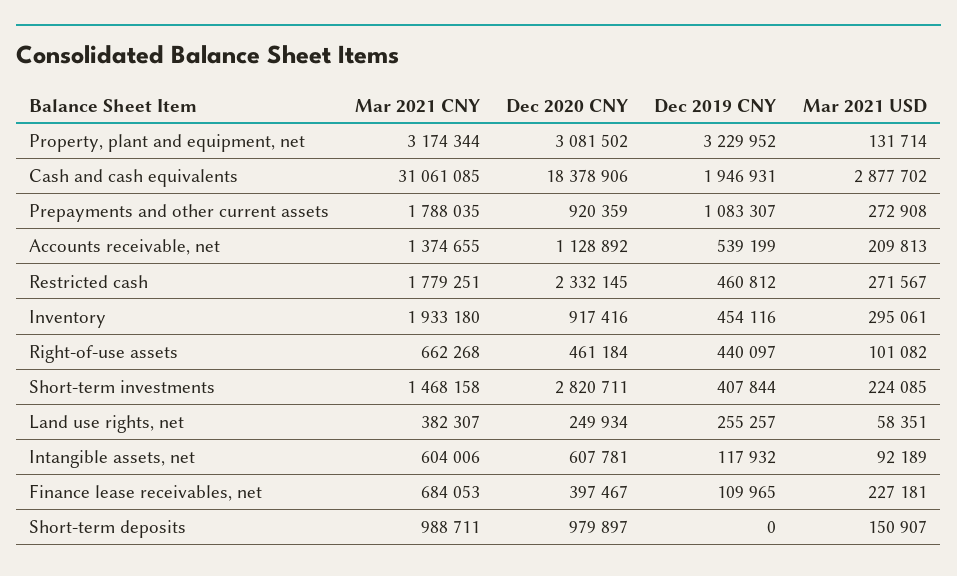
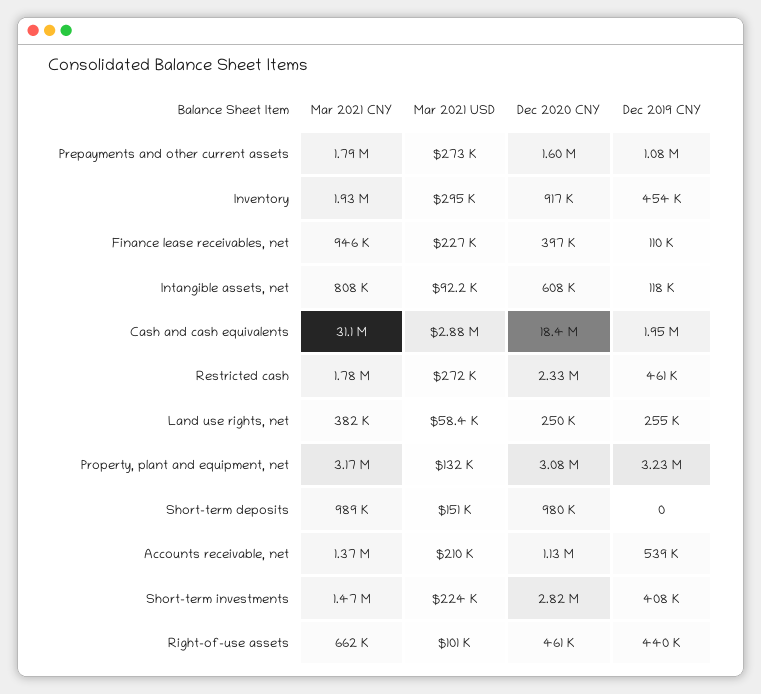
  {
    "Mar 2021 CNY": {
      "Property, plant and equipment, net": 3174344,
      "Cash and cash equivalents": 31061085,
      "Prepayments and other current assets": 1788035,
      "Accounts receivable, net": 1374655,
      "Restricted cash": 1779251,
      "Inventory": 1933180,
      "Right-of-use assets": 662268,
      "Short-term investments": 1468158,
      "Land use rights, net": 382307,
-     "Intangible assets, net": 604006,
+     "Intangible assets, net": 808000,
-     "Finance lease receivables, net": 684053,
+     "Finance lease receivables, net": 946000,
      "Short-term deposits": 988711
    },
    "Dec 2020 CNY": {
      "Property, plant and equipment, net": 3081502,
      "Cash and cash equivalents": 18378906,
-     "Prepayments and other current assets": 920359,
+     "Prepayments and other current assets": 1600000,
      "Accounts receivable, net": 1128892,
      "Restricted cash": 2332145,
      "Inventory": 917416,
      "Right-of-use assets": 461184,
      "Short-term investments": 2820711,
      "Land use rights, net": 249934,
      "Intangible assets, net": 607781,
      "Finance lease receivables, net": 397467,
      "Short-term deposits": 979897
    },
    "Dec 2019 CNY": {
      "Property, plant and equipment, net": 3229952,
      "Cash and cash equivalents": 1946931,
      "Prepayments and other current assets": 1083307,
      "Accounts receivable, net": 539199,
      "Restricted cash": 460812,
      "Inventory": 454116,
      "Right-of-use assets": 440097,
      "Short-term investments": 407844,
      "Land use rights, net": 255257,
      "Intangible assets, net": 117932,
      "Finance lease receivables, net": 109965,
      "Short-term deposits": 0
    },
    "Mar 2021 USD": {
      "Property, plant and equipment, net": 131714,
      "Cash and cash equivalents": 2877702,
      "Prepayments and other current assets": 272908,
      "Accounts receivable, net": 209813,
      "Restricted cash": 271567,
      "Inventory": 295061,
      "Right-of-use assets": 101082,
      "Short-term investments": 224085,
      "Land use rights, net": 58351,
      "Intangible assets, net": 92189,
      "Finance lease receivables, net": 227181,
      "Short-term deposits": 150907
    }
  }

